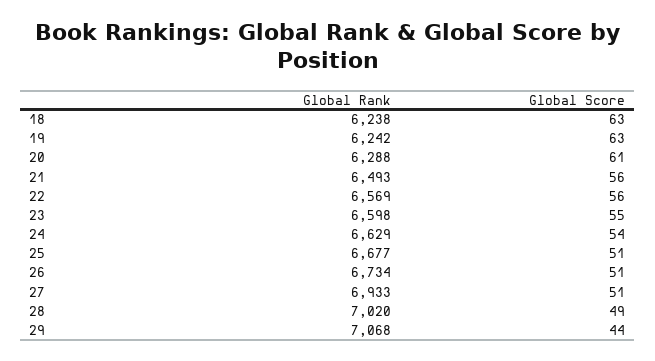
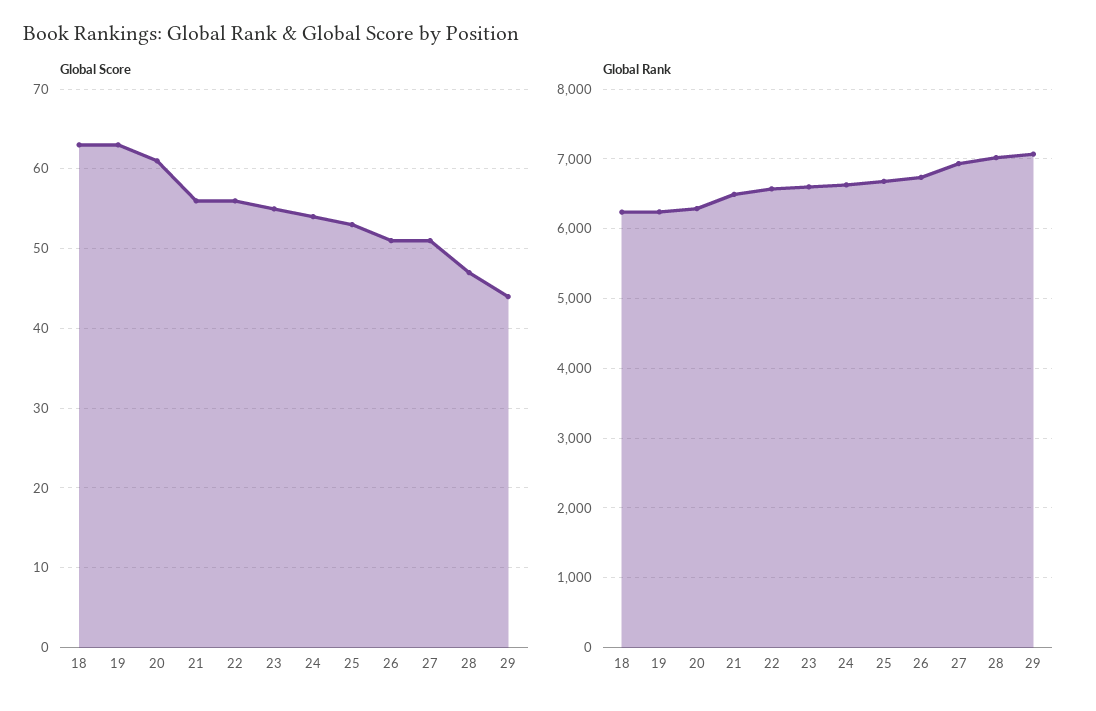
  {
    "Global Rank": {
      "18": 6238,
      "19": 6242,
      "20": 6288,
      "21": 6493,
      "22": 6569,
      "23": 6598,
      "24": 6629,
      "25": 6677,
      "26": 6734,
      "27": 6933,
      "28": 7020,
      "29": 7068
    },
    "Global Score": {
      "18": 63,
      "19": 63,
      "20": 61,
      "21": 56,
      "22": 56,
      "23": 55,
      "24": 54,
-     "25": 51,
+     "25": 53,
      "26": 51,
      "27": 51,
-     "28": 49,
+     "28": 47,
      "29": 44
    }
  }

